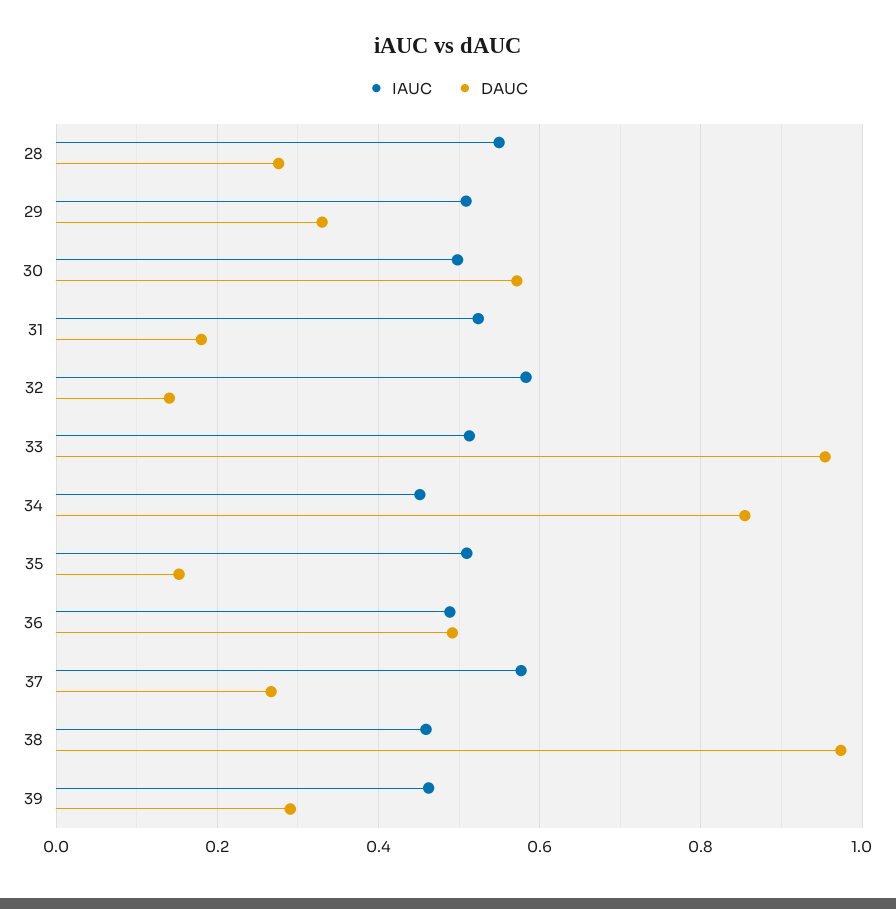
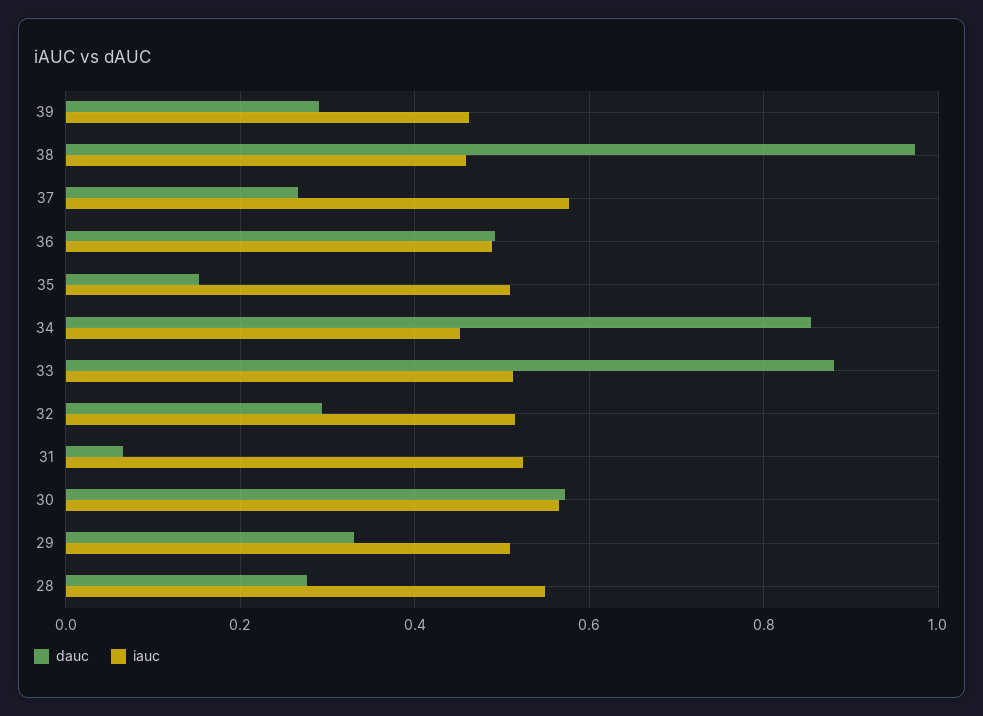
  {
    "IAUC": {
      "28": 0.54,
      "29": 0.5,
-     "30": 0.5,
+     "30": 0.56,
      "31": 0.52,
-     "32": 0.58,
+     "32": 0.52,
      "33": 0.52,
      "34": 0.46,
      "35": 0.5,
      "36": 0.48,
      "37": 0.58,
      "38": 0.46,
      "39": 0.46
    },
    "DAUC": {
      "28": 0.28,
      "29": 0.34,
      "30": 0.58,
-     "31": 0.18,
+     "31": 0.06,
-     "32": 0.14,
+     "32": 0.3,
-     "33": 0.96,
+     "33": 0.88,
      "34": 0.86,
      "35": 0.16,
      "36": 0.5,
      "37": 0.26,
      "38": 0.98,
      "39": 0.3
    }
  }

